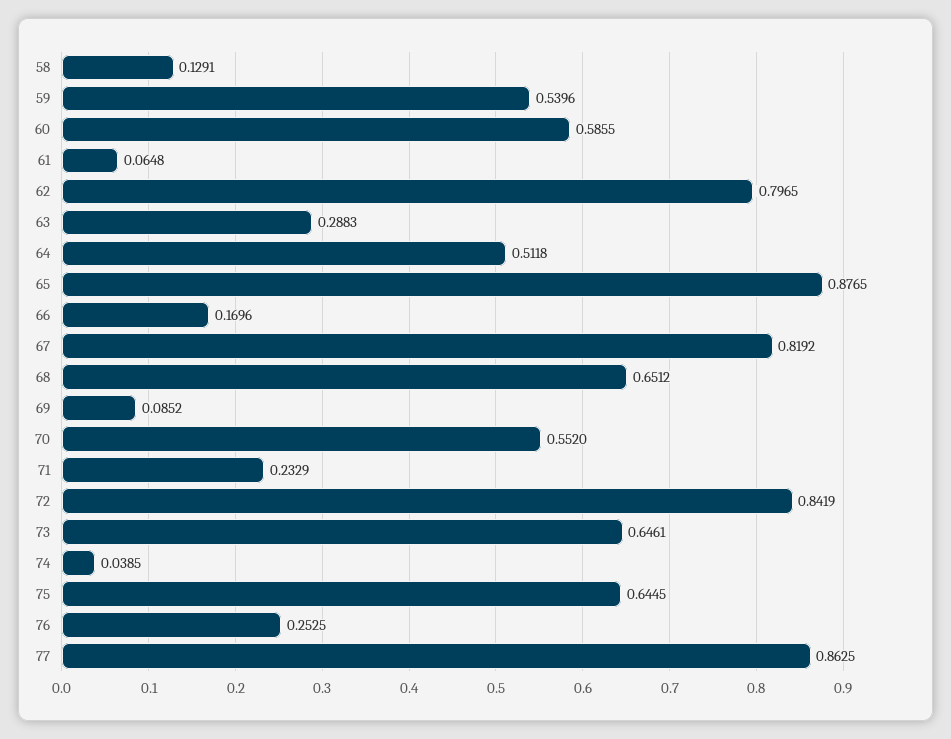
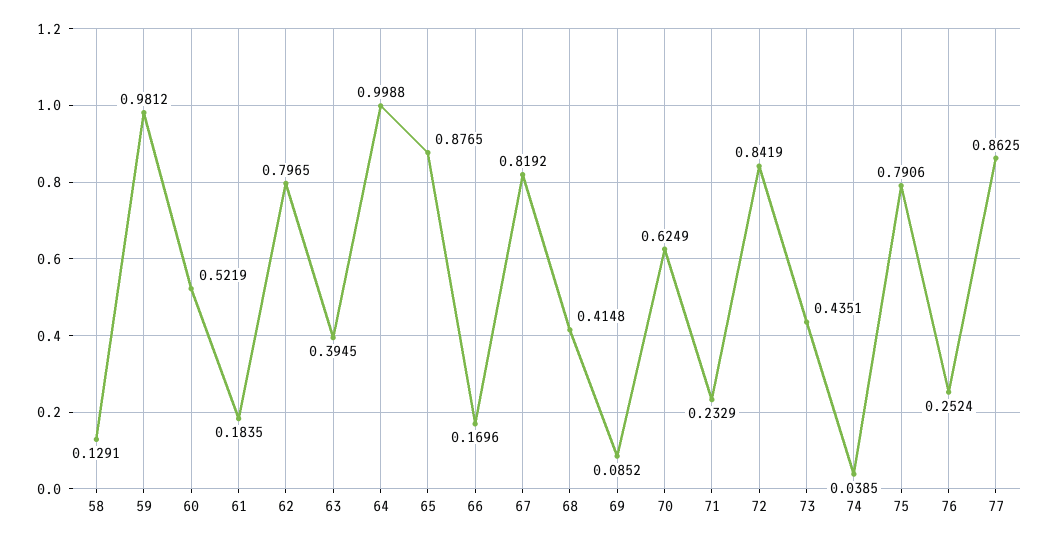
  {
    "58": 0.1291,
-   "59": 0.5396,
+   "59": 0.9812,
-   "60": 0.5855,
+   "60": 0.5219,
-   "61": 0.0648,
+   "61": 0.1835,
    "62": 0.7965,
-   "63": 0.2883,
+   "63": 0.3945,
-   "64": 0.5118,
+   "64": 0.9988,
    "65": 0.8765,
    "66": 0.1696,
    "67": 0.8192,
-   "68": 0.6512,
+   "68": 0.4148,
    "69": 0.0852,
-   "70": 0.552,
+   "70": 0.6249,
    "71": 0.2329,
    "72": 0.8419,
-   "73": 0.6461,
+   "73": 0.4351,
    "74": 0.0385,
-   "75": 0.6445,
+   "75": 0.7906,
-   "76": 0.2525,
+   "76": 0.2524,
    "77": 0.8625
  }

